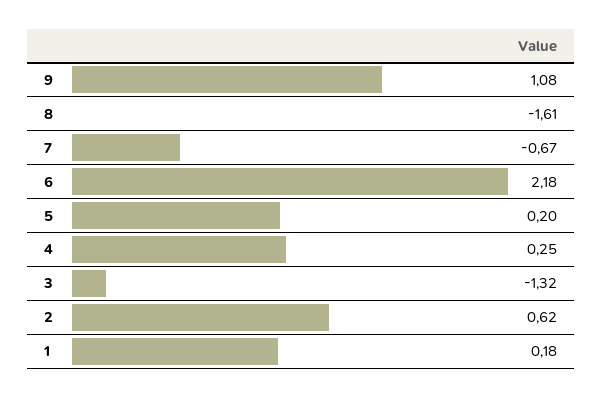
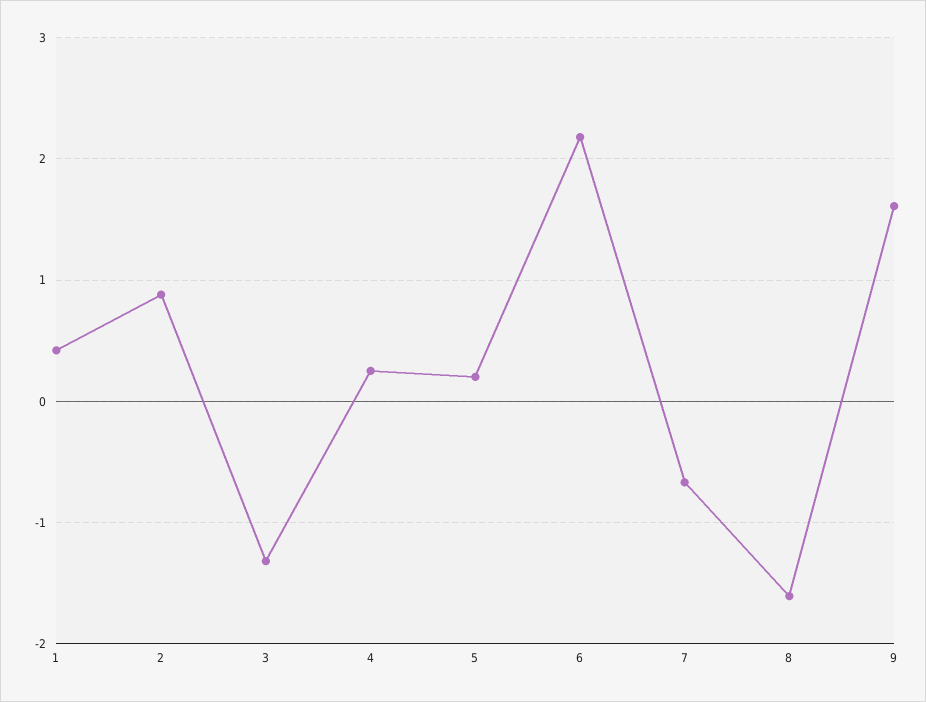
  {
-   "9": 1.08,
+   "9": 1.6,
    "8": -1.61,
    "7": -0.67,
    "6": 2.18,
    "5": 0.2,
    "4": 0.25,
    "3": -1.32,
-   "2": 0.62,
+   "2": 0.9,
-   "1": 0.18
+   "1": 0.4
  }

